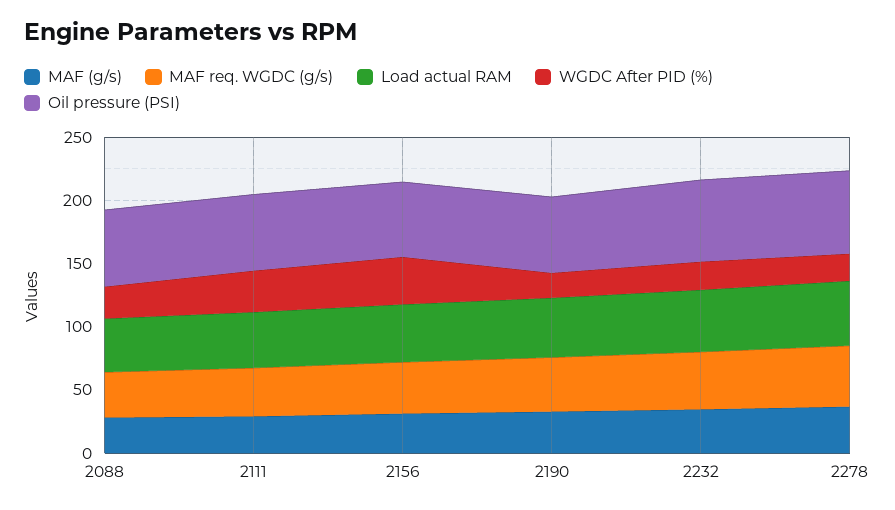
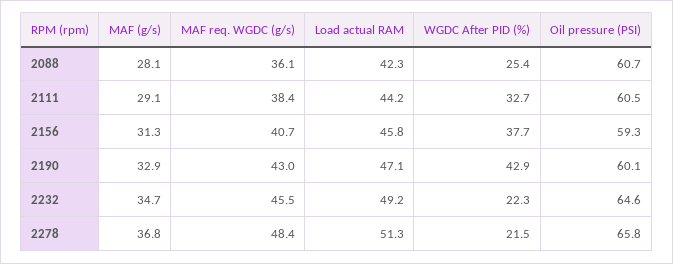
  {
    "MAF (g/s)": {
      "2088": 28.1,
      "2111": 29.1,
      "2156": 31.3,
      "2190": 32.9,
      "2232": 34.7,
      "2278": 36.8
    },
    "MAF req. WGDC (g/s)": {
      "2088": 36.1,
      "2111": 38.4,
      "2156": 40.7,
      "2190": 43,
      "2232": 45.5,
      "2278": 48.4
    },
    "Load actual RAM": {
      "2088": 42.3,
      "2111": 44.2,
      "2156": 45.8,
      "2190": 47.1,
      "2232": 49.2,
      "2278": 51.3
    },
    "WGDC After PID (%)": {
      "2088": 25.4,
      "2111": 32.7,
      "2156": 37.7,
-     "2190": 20,
+     "2190": 42.9,
      "2232": 22.3,
      "2278": 21.5
    },
    "Oil pressure (PSI)": {
      "2088": 60.7,
      "2111": 60.5,
      "2156": 59.3,
      "2190": 60.1,
      "2232": 64.6,
      "2278": 65.8
    }
  }

